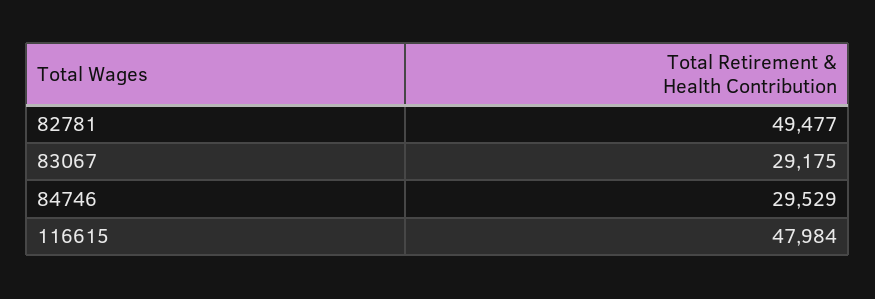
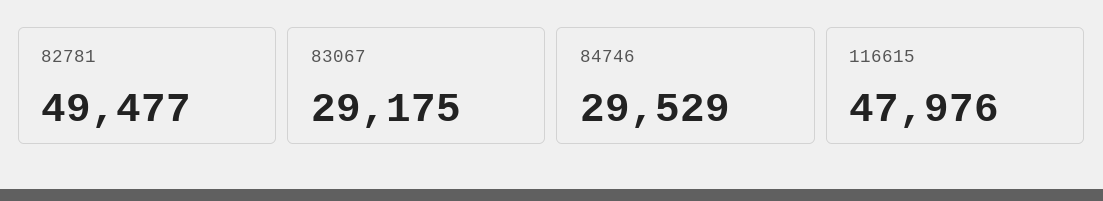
  {
    "82781": 49477,
    "83067": 29175,
    "84746": 29529,
-   "116615": 47984
+   "116615": 47976
  }

